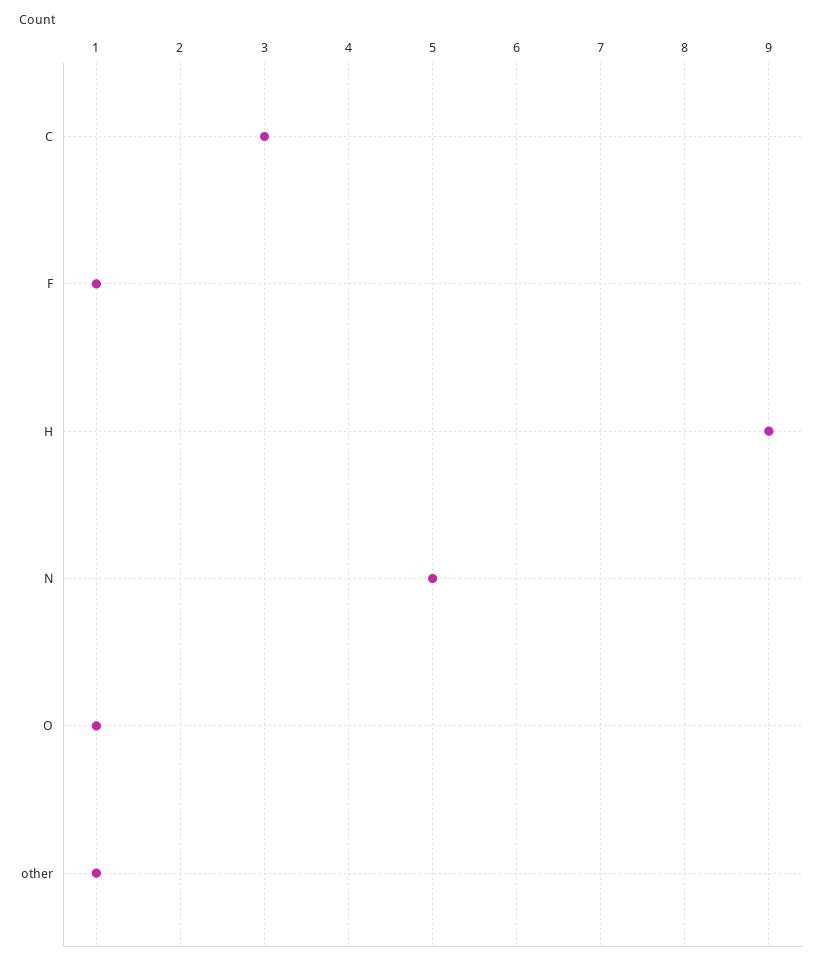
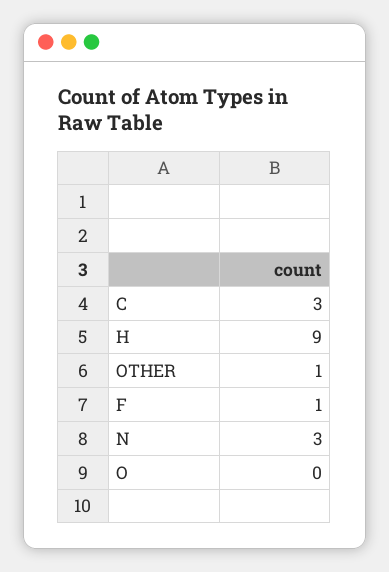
  {
    "C": 3,
    "F": 1,
    "H": 9,
-   "N": 5,
+   "N": 3,
-   "O": 1,
+   "O": 0,
    "other": 1
  }

